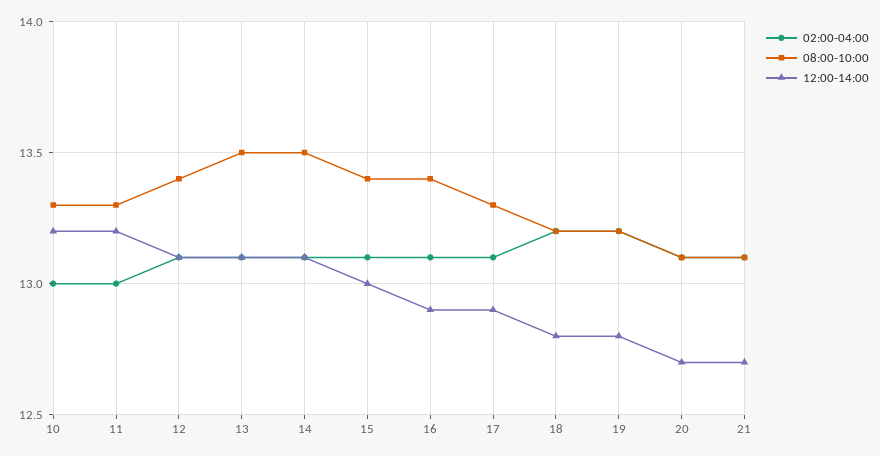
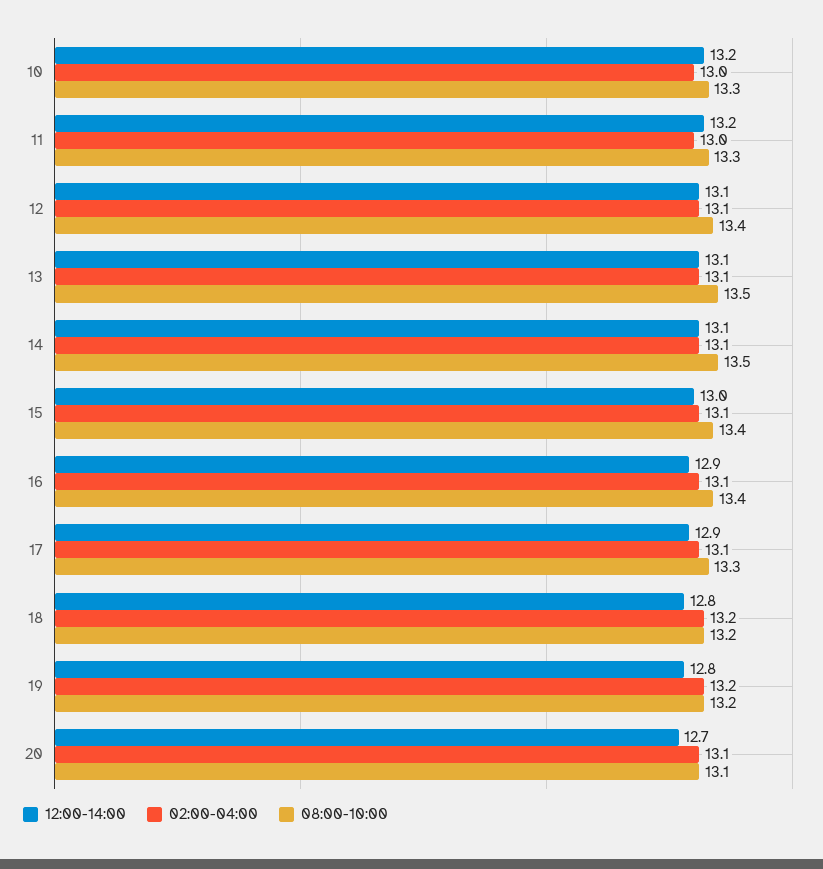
  {
    "02:00-04:00": {
      "10": 13,
      "11": 13,
      "12": 13.1,
      "13": 13.1,
      "14": 13.1,
      "15": 13.1,
      "16": 13.1,
      "17": 13.1,
      "18": 13.2,
      "19": 13.2,
-     "20": 13.1,
+     "20": 13.1
-     "21": 13.1
    },
    "08:00-10:00": {
      "10": 13.3,
      "11": 13.3,
      "12": 13.4,
      "13": 13.5,
      "14": 13.5,
      "15": 13.4,
      "16": 13.4,
      "17": 13.3,
      "18": 13.2,
      "19": 13.2,
-     "20": 13.1,
+     "20": 13.1
-     "21": 13.1
    },
    "12:00-14:00": {
      "10": 13.2,
      "11": 13.2,
      "12": 13.1,
      "13": 13.1,
      "14": 13.1,
      "15": 13,
      "16": 12.9,
      "17": 12.9,
      "18": 12.8,
      "19": 12.8,
-     "20": 12.7,
+     "20": 12.7
-     "21": 12.7
    }
  }

